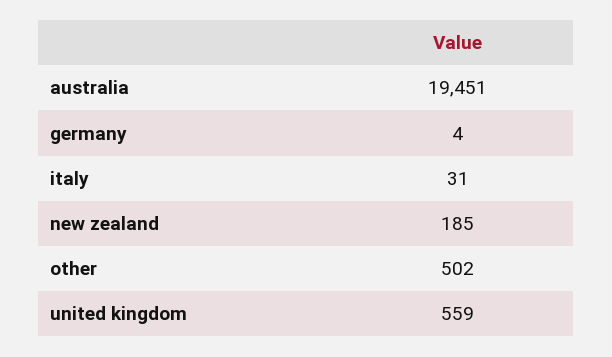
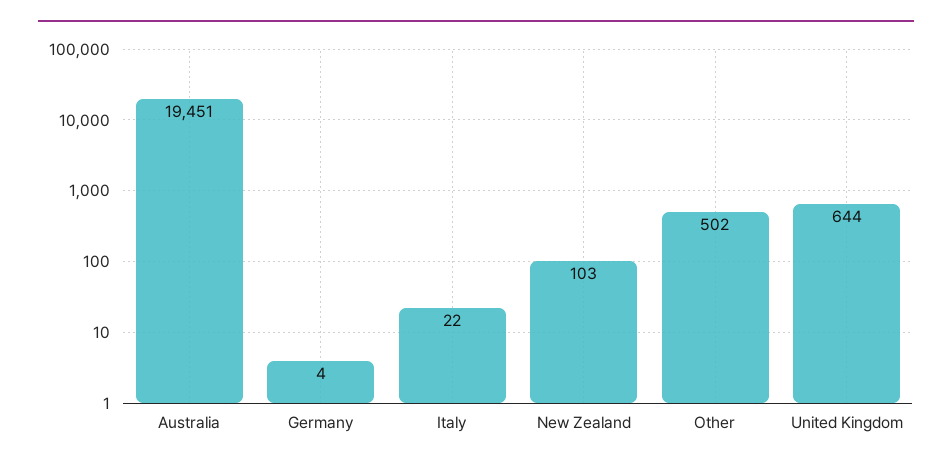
  {
    "australia": 19451,
    "germany": 4,
-   "italy": 31,
+   "italy": 22,
-   "new zealand": 185,
+   "new zealand": 103,
    "other": 502,
-   "united kingdom": 559
+   "united kingdom": 644
  }

